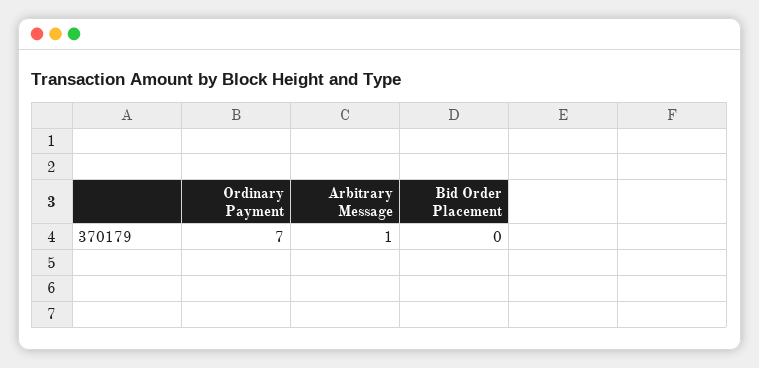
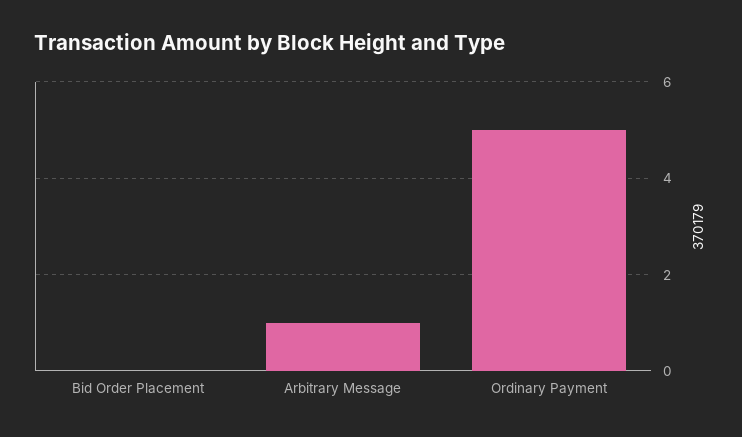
  {
-   "Ordinary Payment": 7,
+   "Ordinary Payment": 5,
    "Arbitrary Message": 1,
    "Bid Order Placement": 0
  }

